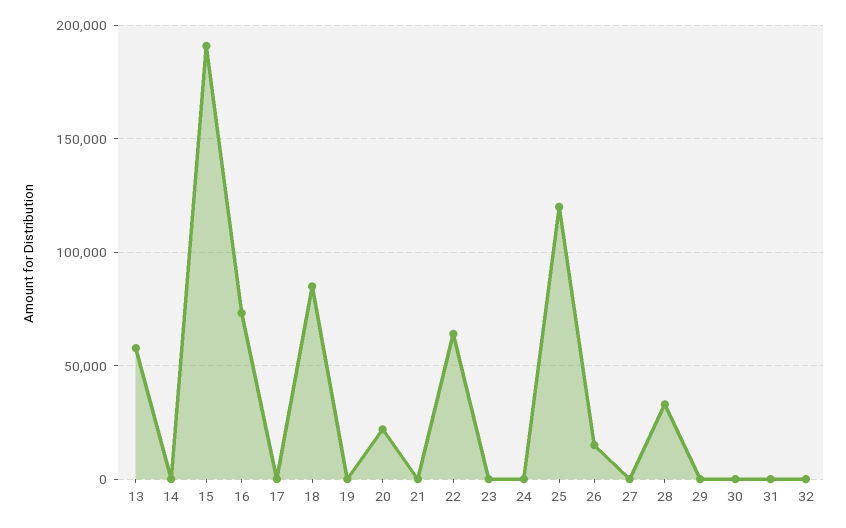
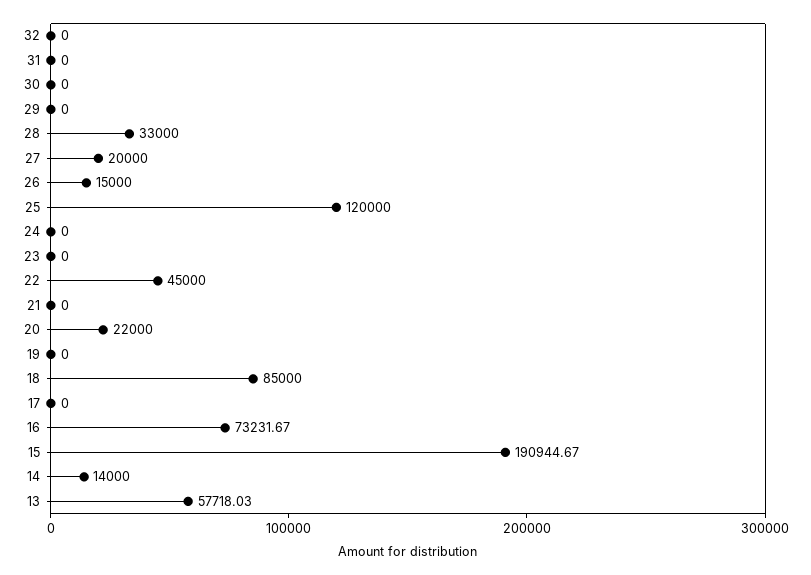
  {
    "13": 57718.03,
-   "14": 0,
+   "14": 14000,
    "15": 190944.67,
    "16": 73231.67,
    "17": 0,
    "18": 85000,
    "19": 0,
    "20": 22000,
    "21": 0,
-   "22": 65000,
+   "22": 45000,
    "23": 0,
    "24": 0,
    "25": 120000,
    "26": 15000,
-   "27": 0,
+   "27": 20000,
    "28": 33000,
    "29": 0,
    "30": 0,
    "31": 0,
    "32": 0
  }

